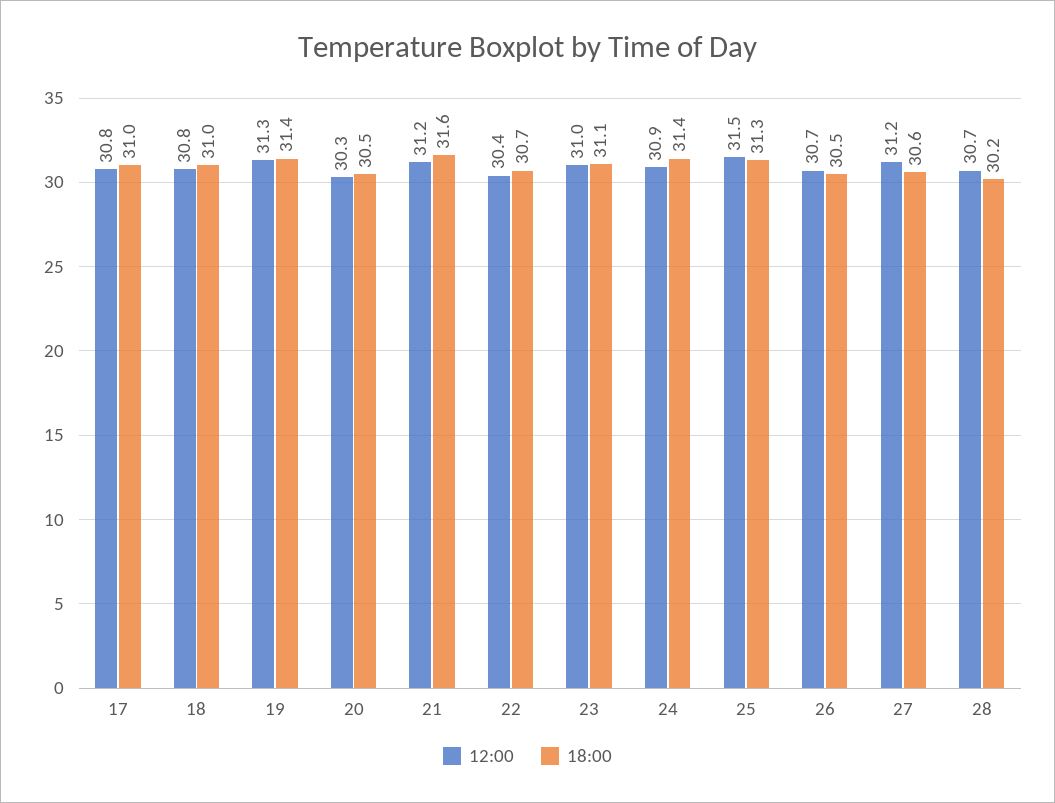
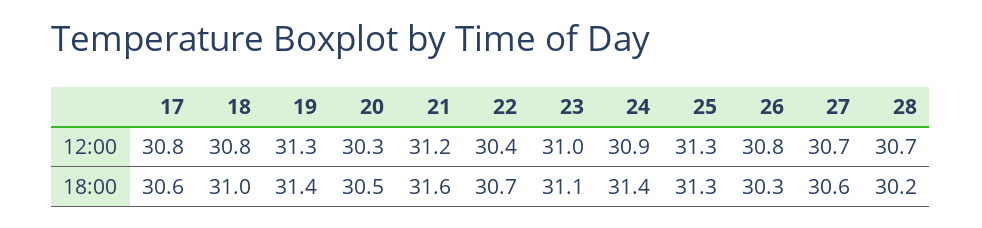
  {
    "12:00": {
      "17": 30.8,
      "18": 30.8,
      "19": 31.3,
      "20": 30.3,
      "21": 31.2,
      "22": 30.4,
      "23": 31,
      "24": 30.9,
-     "25": 31.5,
+     "25": 31.3,
-     "26": 30.7,
+     "26": 30.8,
-     "27": 31.2,
+     "27": 30.7,
      "28": 30.7
    },
    "18:00": {
-     "17": 31,
+     "17": 30.6,
      "18": 31,
      "19": 31.4,
      "20": 30.5,
      "21": 31.6,
      "22": 30.7,
      "23": 31.1,
      "24": 31.4,
      "25": 31.3,
-     "26": 30.5,
+     "26": 30.3,
      "27": 30.6,
      "28": 30.2
    }
  }

